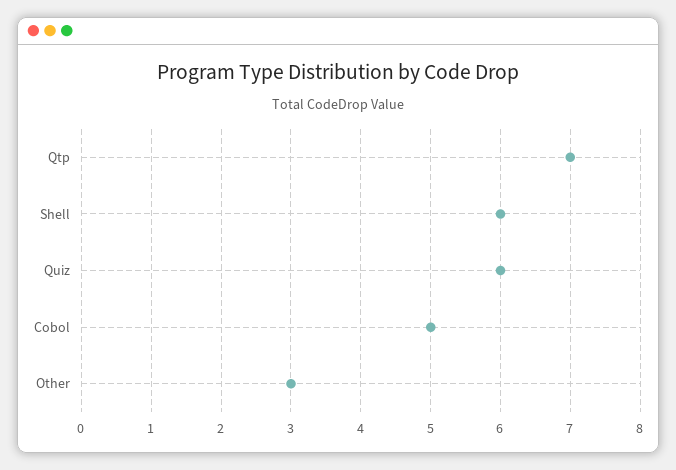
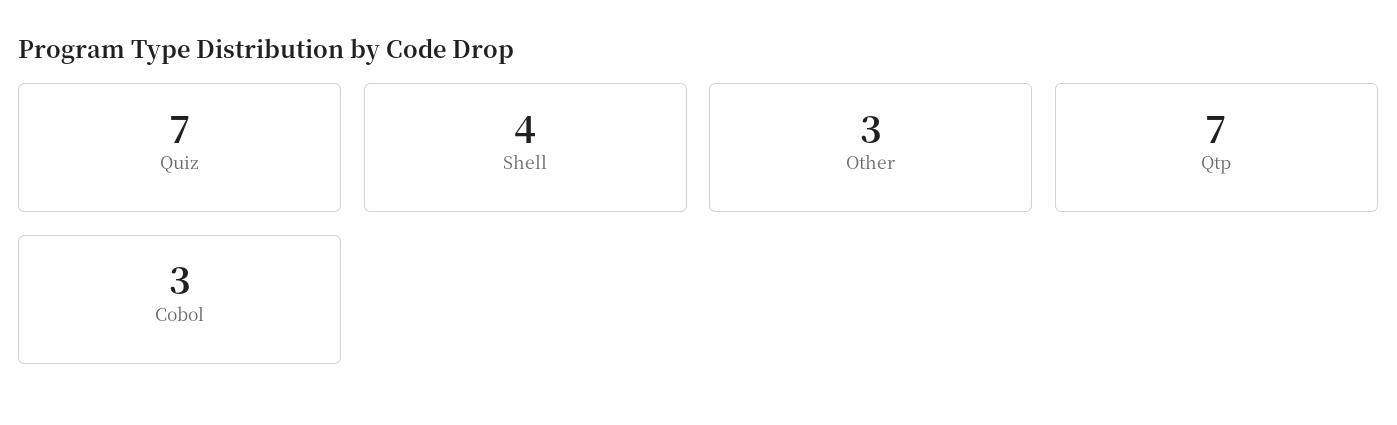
  {
    "Qtp": 7,
-   "Shell": 6,
+   "Shell": 4,
-   "Quiz": 6,
+   "Quiz": 7,
-   "Cobol": 5,
+   "Cobol": 3,
    "Other": 3
  }

